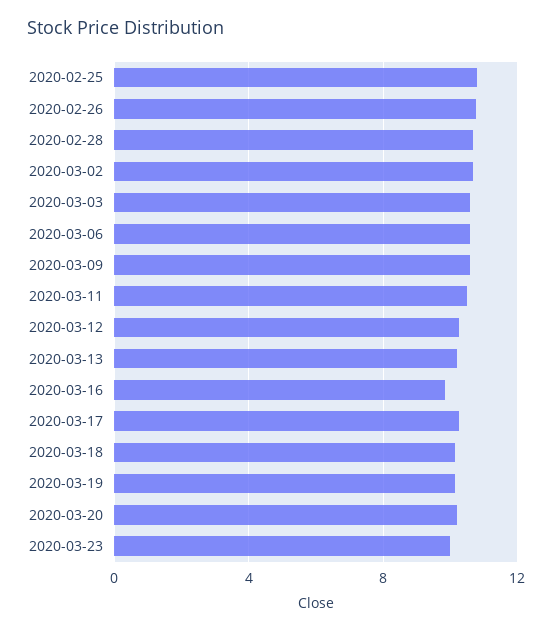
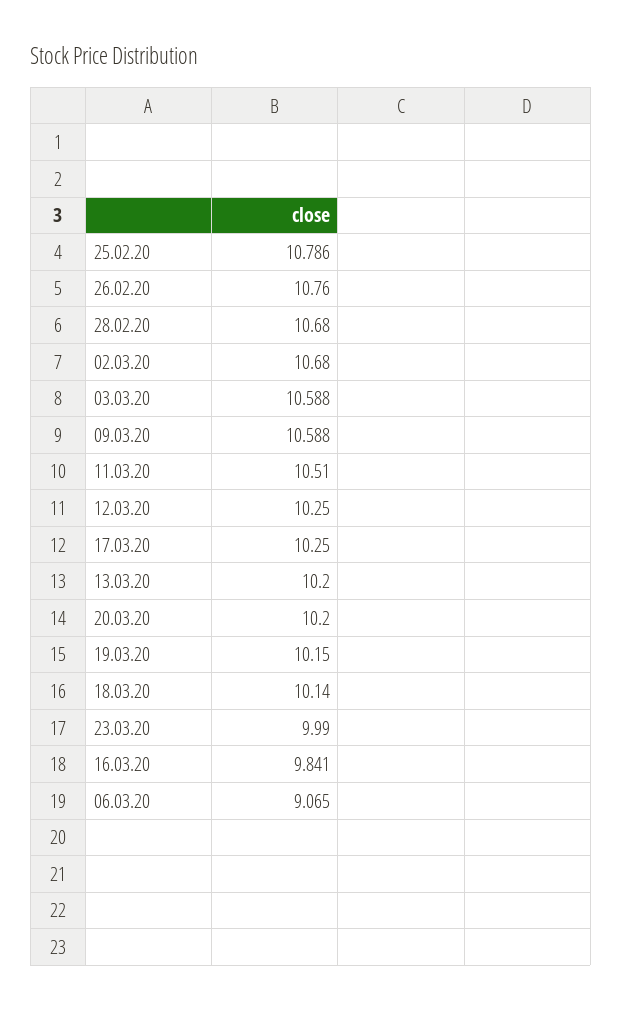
  {
    "2020-02-25": 10.786,
    "2020-02-26": 10.76,
    "2020-02-28": 10.68,
    "2020-03-02": 10.68,
    "2020-03-03": 10.588,
-   "2020-03-06": 10.5,
+   "2020-03-06": 9.065,
    "2020-03-09": 10.588,
    "2020-03-11": 10.51,
    "2020-03-12": 10.25,
    "2020-03-13": 10.2,
    "2020-03-16": 9.841,
    "2020-03-17": 10.25,
    "2020-03-18": 10.14,
    "2020-03-19": 10.15,
    "2020-03-20": 10.2,
    "2020-03-23": 9.99
  }

